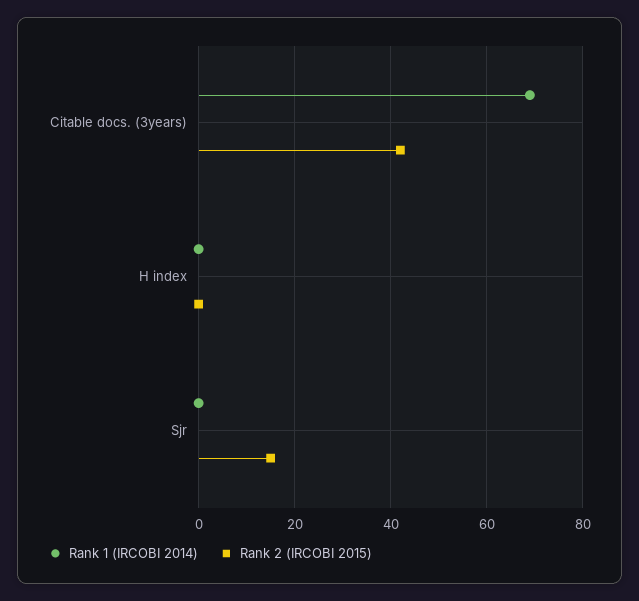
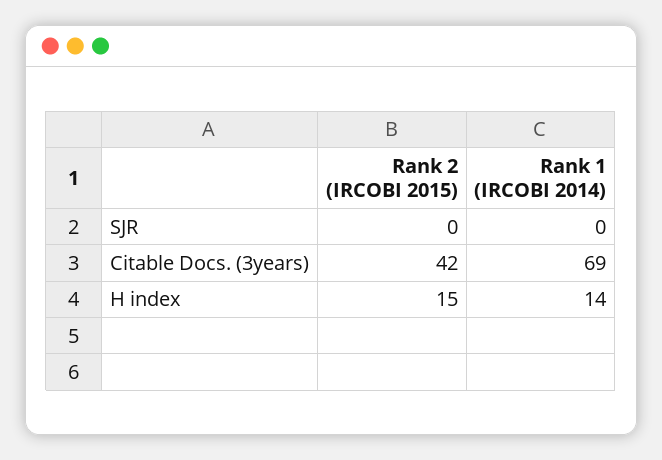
  {
    "Rank 1 (IRCOBI 2014)": {
      "Citable docs. (3years)": 69,
-     "H index": 0,
+     "H index": 14,
      "Sjr": 0
    },
    "Rank 2 (IRCOBI 2015)": {
      "Citable docs. (3years)": 42,
-     "H index": 0,
+     "H index": 15,
-     "Sjr": 15
+     "Sjr": 0
    }
  }

